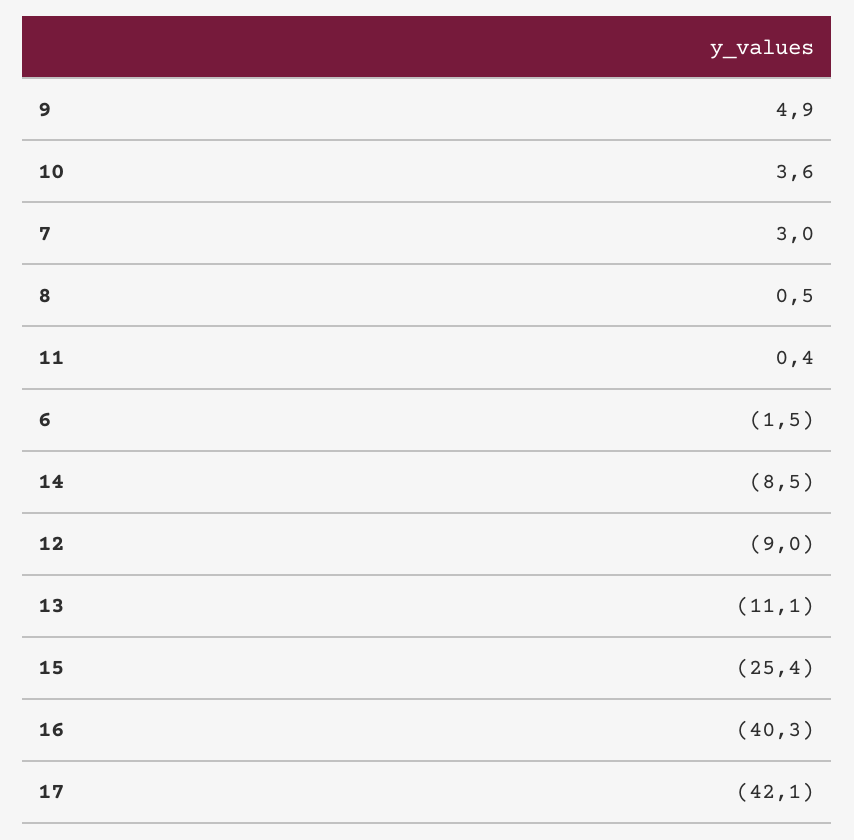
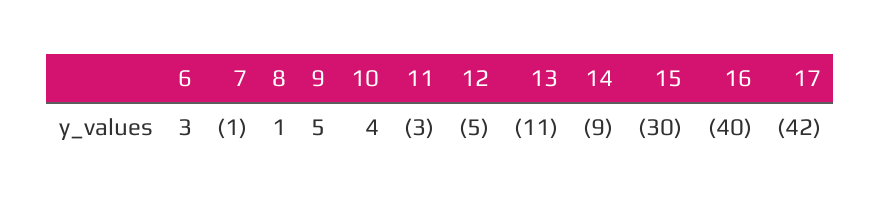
  {
    "9": 4.9,
    "10": 3.6,
-   "7": 3,
+   "7": -1,
    "8": 0.5,
-   "11": 0.4,
+   "11": -3,
-   "6": -1.5,
+   "6": 3,
    "14": -8.5,
-   "12": -9,
+   "12": -5,
    "13": -11.1,
-   "15": -25.4,
+   "15": -30,
    "16": -40.3,
    "17": -42.1
  }

